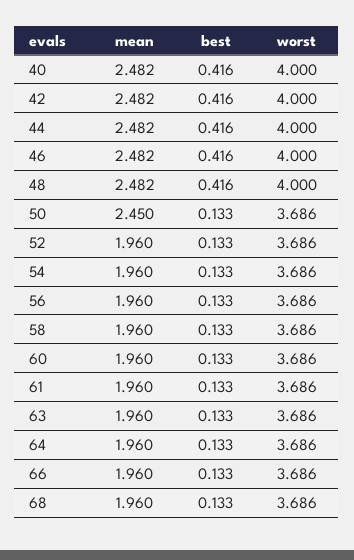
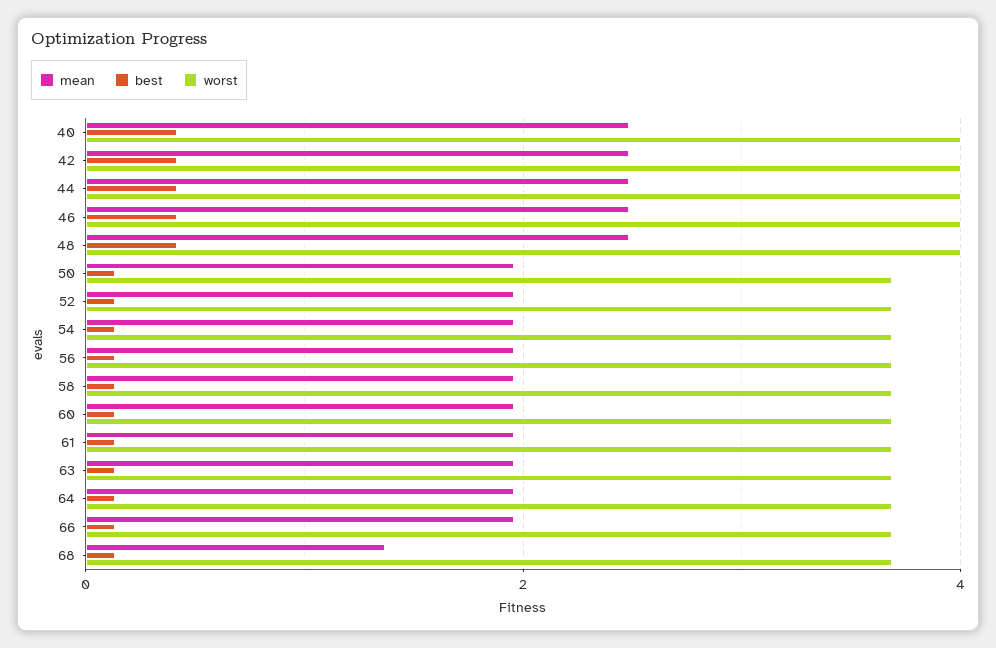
  {
    "mean": {
      "40": 2.482,
      "42": 2.482,
      "44": 2.482,
      "46": 2.482,
      "48": 2.482,
-     "50": 2.45,
+     "50": 2,
      "52": 1.96,
      "54": 1.96,
      "56": 1.96,
      "58": 1.96,
      "60": 1.96,
      "61": 1.96,
      "63": 1.96,
      "64": 1.96,
      "66": 1.96,
-     "68": 1.96
+     "68": 1.4
    },
    "best": {
      "40": 0.416,
      "42": 0.416,
      "44": 0.416,
      "46": 0.416,
      "48": 0.416,
      "50": 0.133,
      "52": 0.133,
      "54": 0.133,
      "56": 0.133,
      "58": 0.133,
      "60": 0.133,
      "61": 0.133,
      "63": 0.133,
      "64": 0.133,
      "66": 0.133,
      "68": 0.133
    },
    "worst": {
      "40": 4,
      "42": 4,
      "44": 4,
      "46": 4,
      "48": 4,
      "50": 3.686,
      "52": 3.686,
      "54": 3.686,
      "56": 3.686,
      "58": 3.686,
      "60": 3.686,
      "61": 3.686,
      "63": 3.686,
      "64": 3.686,
      "66": 3.686,
      "68": 3.686
    }
  }

